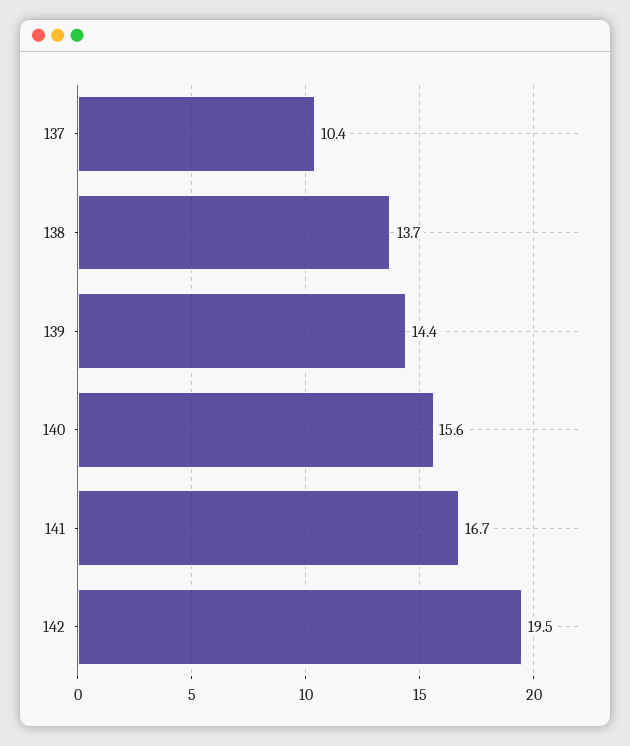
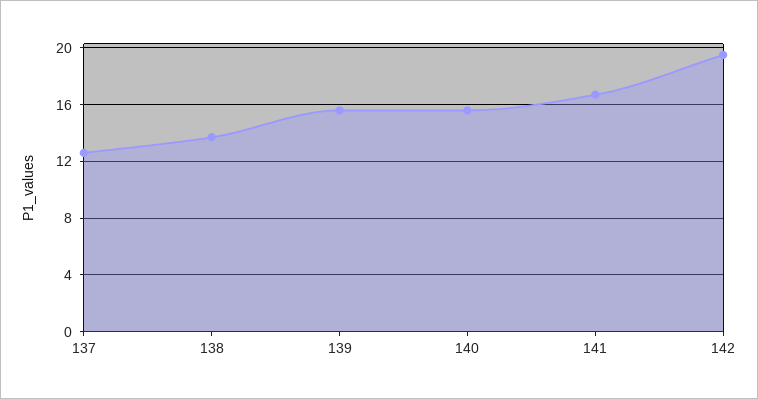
  {
-   "137": 10.4,
+   "137": 12.5,
    "138": 13.7,
-   "139": 14.4,
+   "139": 15.5,
    "140": 15.6,
    "141": 16.7,
    "142": 19.5
  }

